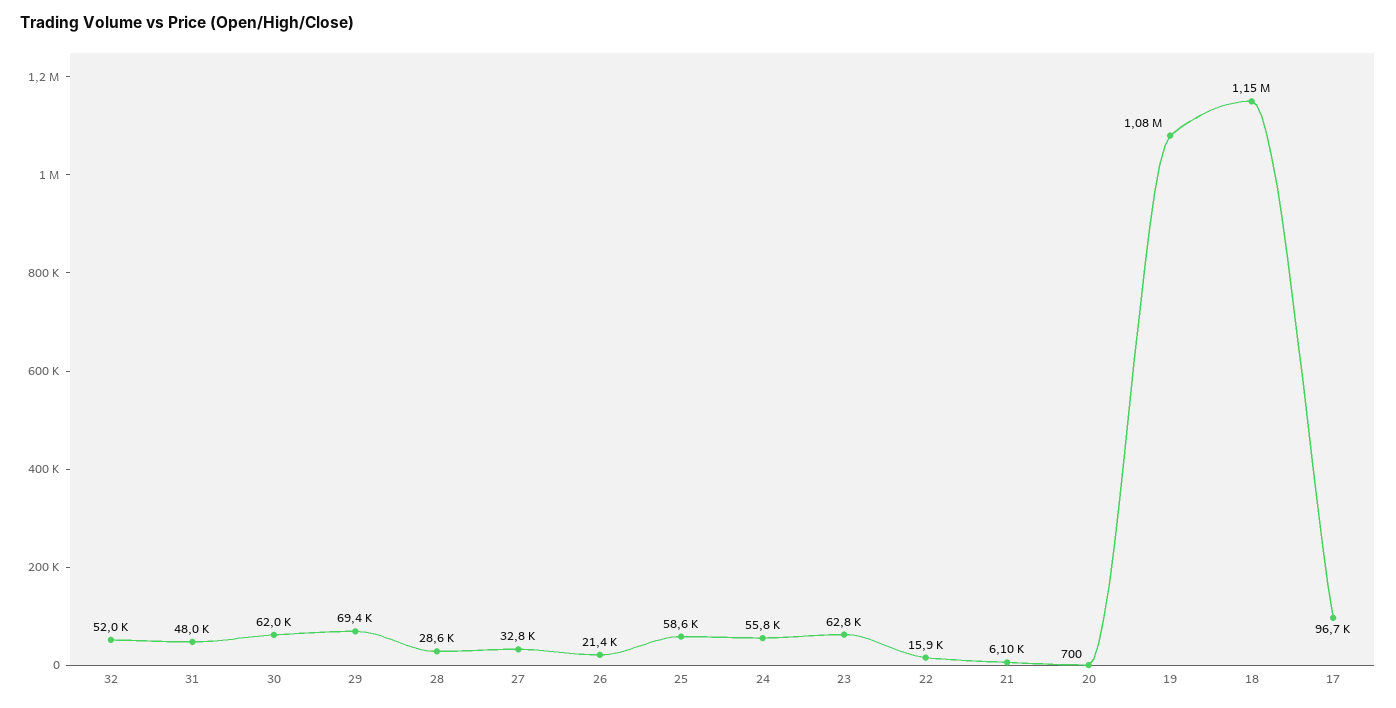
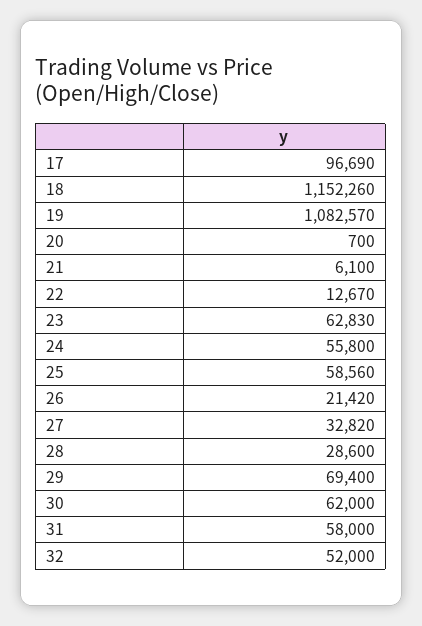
  {
    "32": 52000,
-   "31": 48000,
+   "31": 58000,
    "30": 62000,
    "29": 69400,
    "28": 28600,
    "27": 32820,
    "26": 21420,
    "25": 58560,
    "24": 55800,
    "23": 62830,
-   "22": 15900,
+   "22": 12670,
    "21": 6100,
    "20": 700,
    "19": 1082570,
    "18": 1152260,
    "17": 96690
  }

